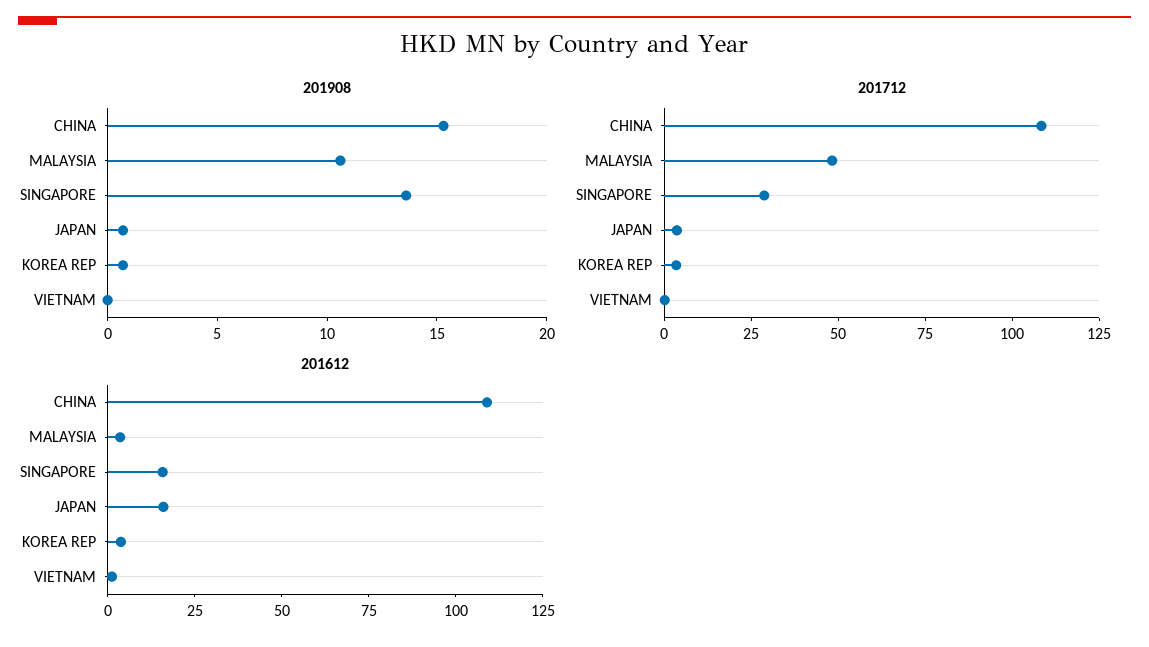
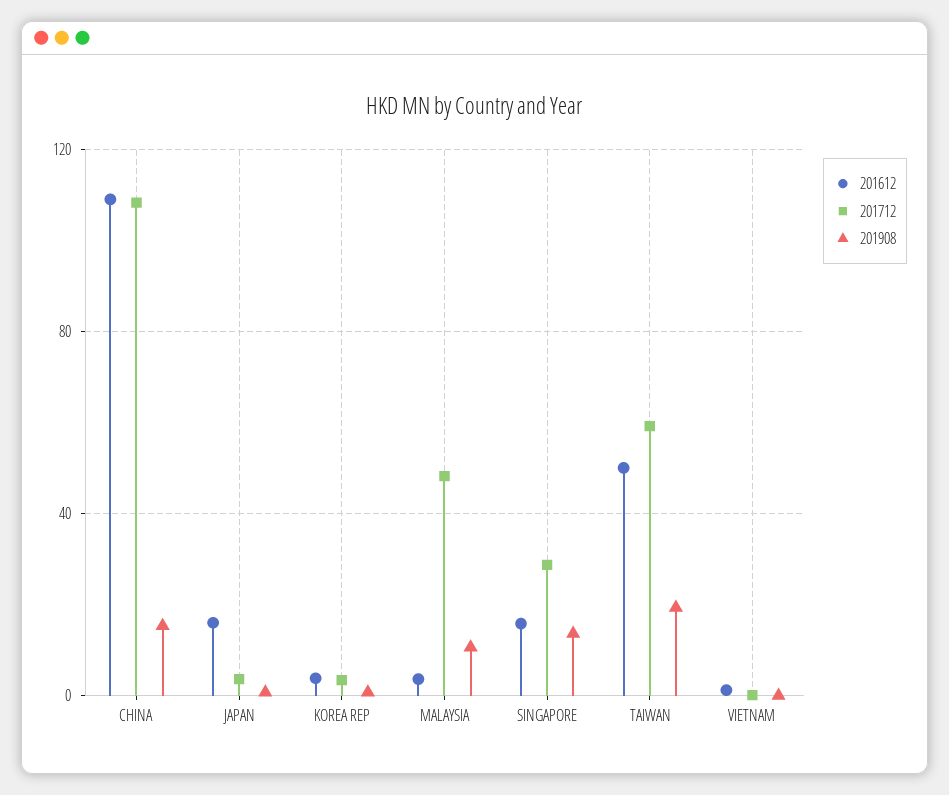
  {
    "201908": {
      "CHINA": 15,
      "MALAYSIA": 11,
      "SINGAPORE": 14,
      "JAPAN": 1,
      "KOREA REP": 1,
-     "VIETNAM": 0
+     "VIETNAM": 0,
+     "TAIWAN": 20
    },
    "201712": {
      "CHINA": 110,
      "MALAYSIA": 50,
      "SINGAPORE": 30,
      "JAPAN": 5,
      "KOREA REP": 5,
-     "VIETNAM": 0
+     "VIETNAM": 0,
+     "TAIWAN": 60
    },
    "201612": {
      "CHINA": 110,
      "MALAYSIA": 5,
      "SINGAPORE": 15,
      "JAPAN": 15,
      "KOREA REP": 5,
-     "VIETNAM": 0
+     "VIETNAM": 0,
+     "TAIWAN": 50
    }
  }

